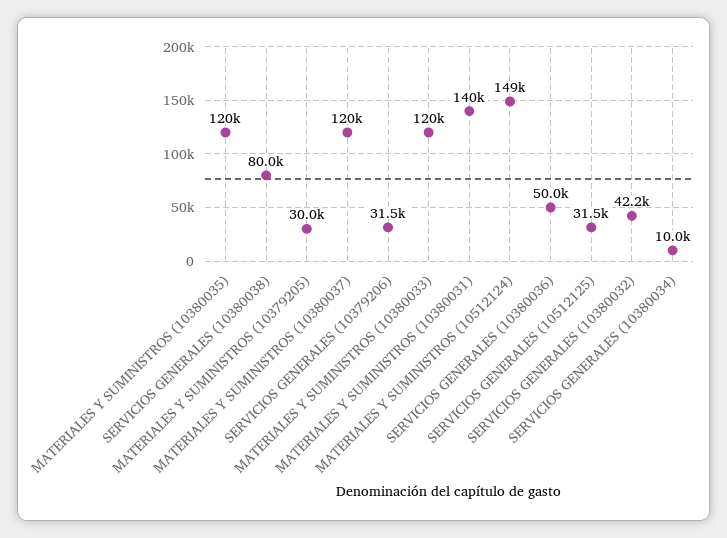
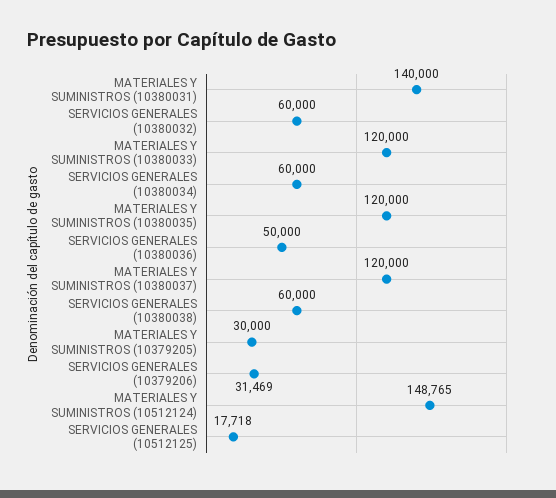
  {
    "MATERIALES Y SUMINISTROS (10380035)": 120000,
-   "SERVICIOS GENERALES (10380038)": 80000,
+   "SERVICIOS GENERALES (10380038)": 60000,
    "MATERIALES Y SUMINISTROS (10379205)": 30000,
    "MATERIALES Y SUMINISTROS (10380037)": 120000,
    "SERVICIOS GENERALES (10379206)": 31469,
    "MATERIALES Y SUMINISTROS (10380033)": 120000,
    "MATERIALES Y SUMINISTROS (10380031)": 140000,
    "MATERIALES Y SUMINISTROS (10512124)": 148765,
    "SERVICIOS GENERALES (10380036)": 50000,
-   "SERVICIOS GENERALES (10512125)": 31500,
+   "SERVICIOS GENERALES (10512125)": 17718,
-   "SERVICIOS GENERALES (10380032)": 42200,
+   "SERVICIOS GENERALES (10380032)": 60000,
-   "SERVICIOS GENERALES (10380034)": 10000
+   "SERVICIOS GENERALES (10380034)": 60000
  }

